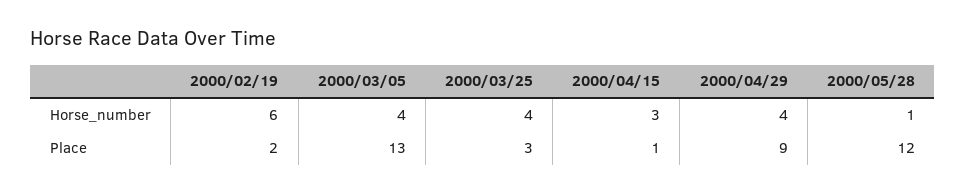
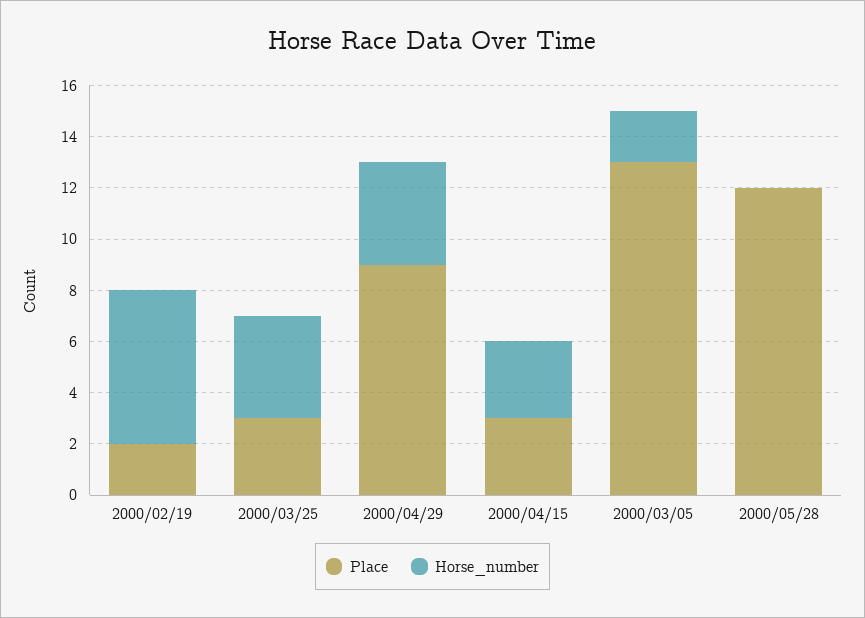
  {
    "Horse_number": {
      "2000/02/19": 6,
-     "2000/03/05": 4,
+     "2000/03/05": 2,
      "2000/03/25": 4,
      "2000/04/15": 3,
      "2000/04/29": 4,
-     "2000/05/28": 1
+     "2000/05/28": 0
    },
    "Place": {
      "2000/02/19": 2,
      "2000/03/05": 13,
      "2000/03/25": 3,
-     "2000/04/15": 1,
+     "2000/04/15": 3,
      "2000/04/29": 9,
      "2000/05/28": 12
    }
  }

